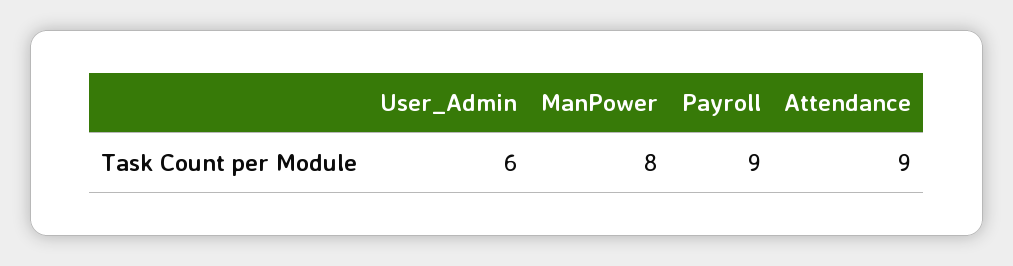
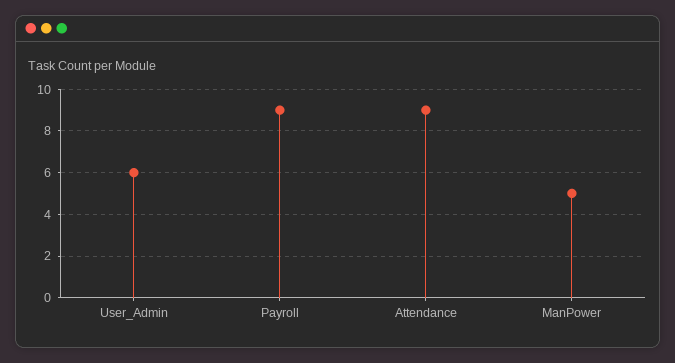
  {
    "User_Admin": 6,
-   "ManPower": 8,
+   "ManPower": 5,
    "Payroll": 9,
    "Attendance": 9
  }

